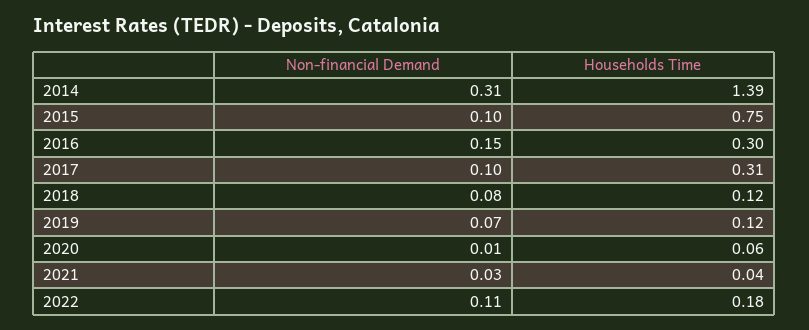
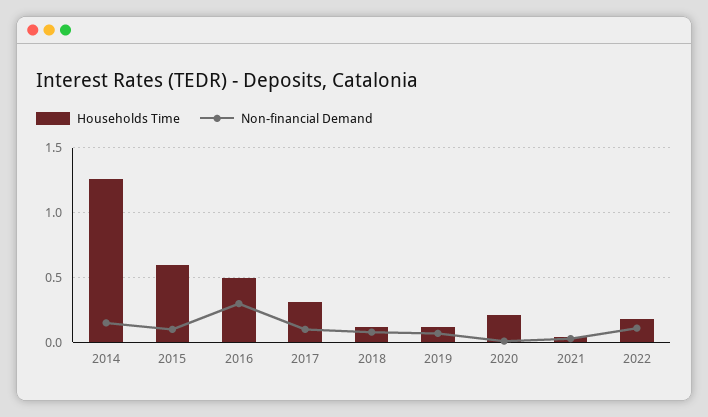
  {
    "Non-financial Demand": {
-     "2014": 0.31,
+     "2014": 0.15,
      "2015": 0.1,
-     "2016": 0.15,
+     "2016": 0.3,
      "2017": 0.1,
      "2018": 0.08,
      "2019": 0.07,
      "2020": 0.01,
      "2021": 0.03,
      "2022": 0.11
    },
    "Households Time": {
-     "2014": 1.39,
+     "2014": 1.25,
-     "2015": 0.75,
+     "2015": 0.6,
-     "2016": 0.3,
+     "2016": 0.5,
      "2017": 0.31,
      "2018": 0.12,
      "2019": 0.12,
-     "2020": 0.06,
+     "2020": 0.2,
      "2021": 0.04,
      "2022": 0.18
    }
  }

